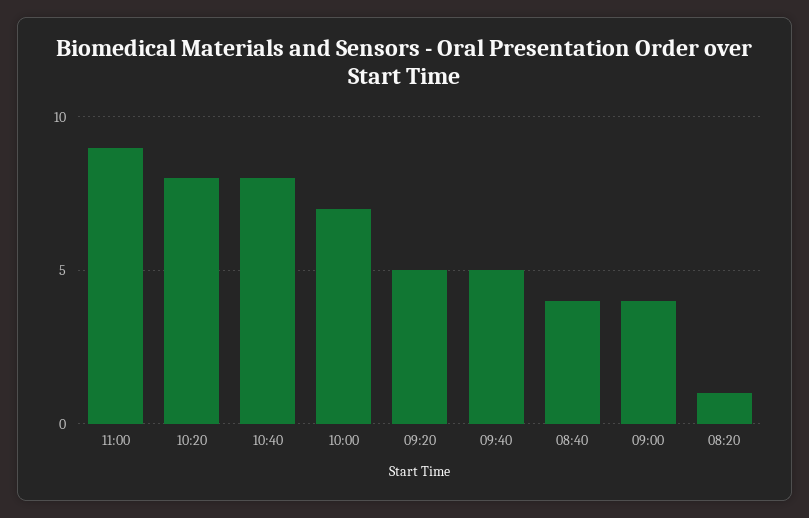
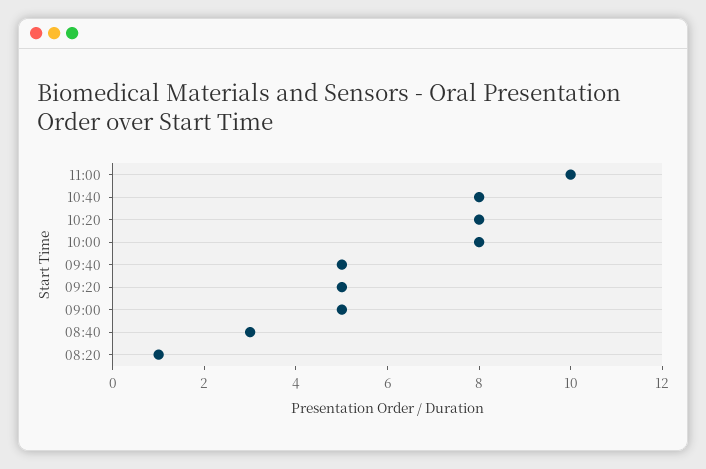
  {
-   "11:00": 9,
+   "11:00": 10,
    "10:20": 8,
    "10:40": 8,
-   "10:00": 7,
+   "10:00": 8,
    "09:20": 5,
    "09:40": 5,
-   "08:40": 4,
+   "08:40": 3,
-   "09:00": 4,
+   "09:00": 5,
    "08:20": 1
  }

